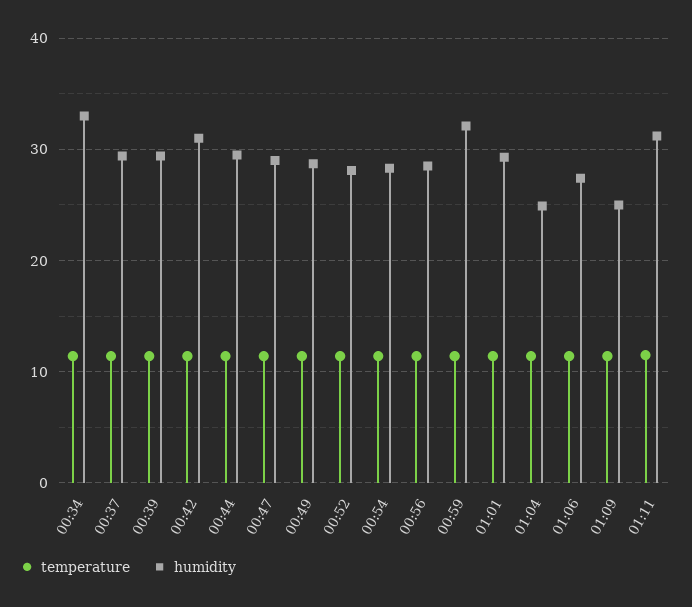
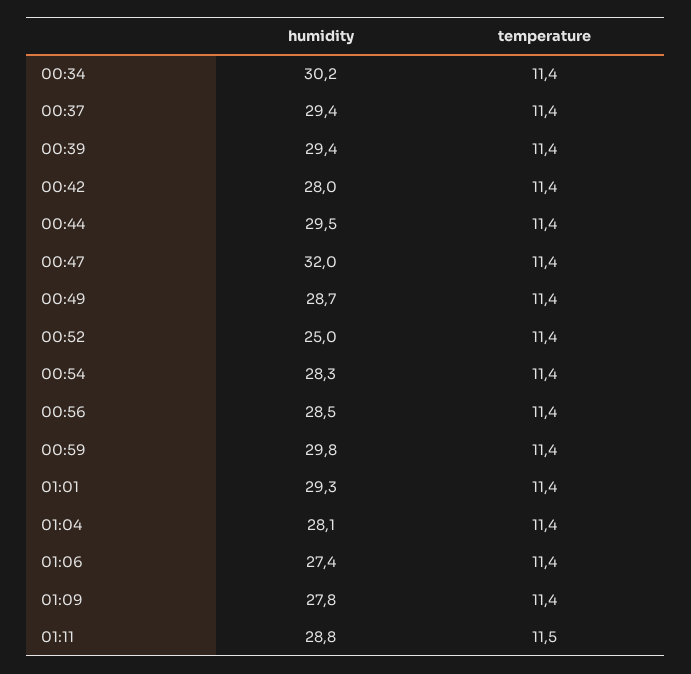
  {
    "temperature": {
      "00:34": 11.4,
      "00:37": 11.4,
      "00:39": 11.4,
      "00:42": 11.4,
      "00:44": 11.4,
      "00:47": 11.4,
      "00:49": 11.4,
      "00:52": 11.4,
      "00:54": 11.4,
      "00:56": 11.4,
      "00:59": 11.4,
      "01:01": 11.4,
      "01:04": 11.4,
      "01:06": 11.4,
      "01:09": 11.4,
      "01:11": 11.5
    },
    "humidity": {
-     "00:34": 33,
+     "00:34": 30.2,
      "00:37": 29.4,
      "00:39": 29.4,
-     "00:42": 31,
+     "00:42": 28,
      "00:44": 29.5,
-     "00:47": 29,
+     "00:47": 32,
      "00:49": 28.7,
-     "00:52": 28,
+     "00:52": 25,
      "00:54": 28.3,
      "00:56": 28.5,
-     "00:59": 32,
+     "00:59": 29.8,
      "01:01": 29.3,
-     "01:04": 25,
+     "01:04": 28.1,
      "01:06": 27.4,
-     "01:09": 25,
+     "01:09": 27.8,
-     "01:11": 31
+     "01:11": 28.8
    }
  }

